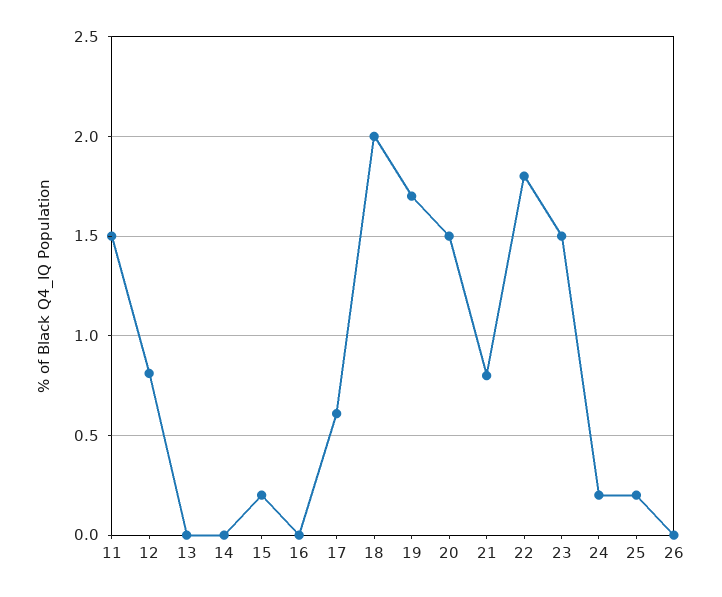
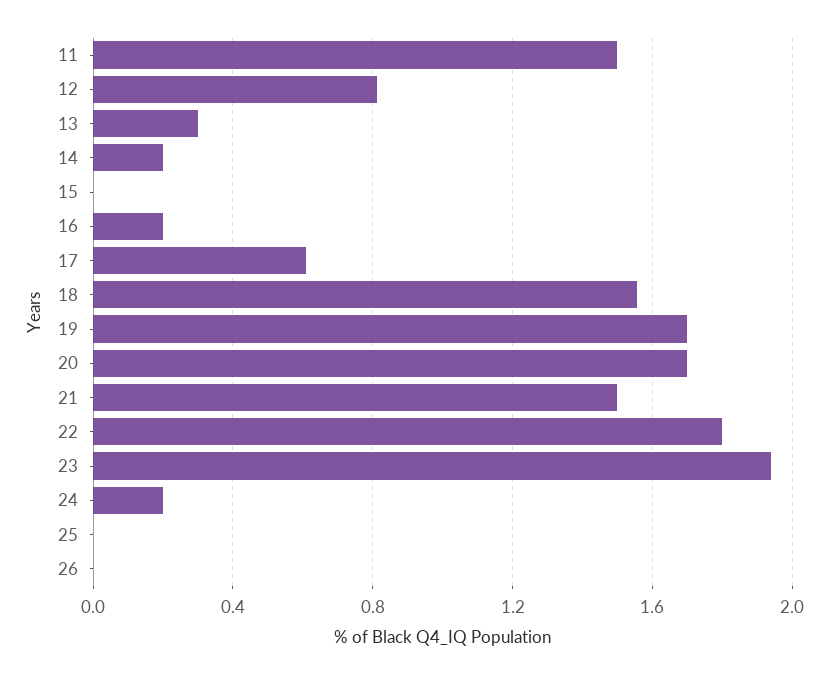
  {
    "11": 1.5,
    "12": 0.8,
-   "13": 0,
+   "13": 0.3,
-   "14": 0,
+   "14": 0.2,
-   "15": 0.2,
+   "15": 0,
-   "16": 0,
+   "16": 0.2,
    "17": 0.6,
-   "18": 2,
+   "18": 1.55,
    "19": 1.7,
-   "20": 1.5,
+   "20": 1.7,
-   "21": 0.8,
+   "21": 1.5,
    "22": 1.8,
-   "23": 1.5,
+   "23": 1.95,
    "24": 0.2,
-   "25": 0.2,
+   "25": 0,
    "26": 0
  }

